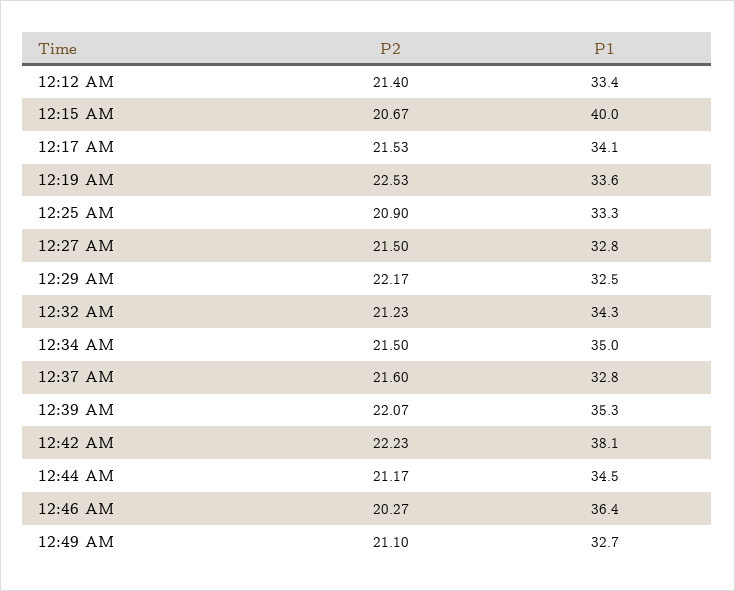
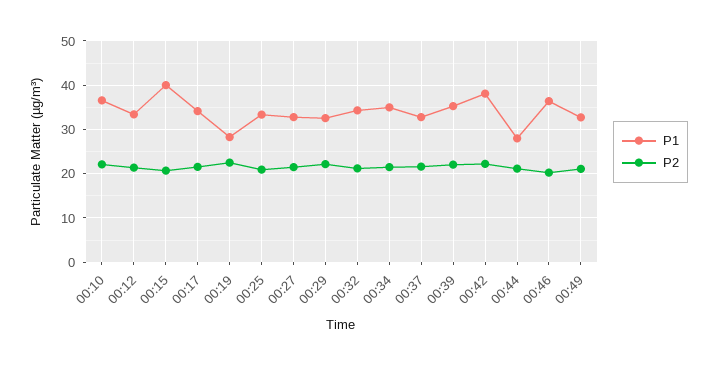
  {
    "P2": {
      "12:12 AM": 21.4,
      "12:15 AM": 20.67,
      "12:17 AM": 21.53,
      "12:19 AM": 22.53,
      "12:25 AM": 20.9,
      "12:27 AM": 21.5,
      "12:29 AM": 22.17,
      "12:32 AM": 21.23,
      "12:34 AM": 21.5,
      "12:37 AM": 21.6,
      "12:39 AM": 22.07,
      "12:42 AM": 22.23,
      "12:44 AM": 21.17,
      "12:46 AM": 20.27,
-     "12:49 AM": 21.1
+     "12:49 AM": 21.1,
+     "00:10": 22
    },
    "P1": {
      "12:12 AM": 33.4,
      "12:15 AM": 40,
      "12:17 AM": 34.1,
-     "12:19 AM": 33.6,
+     "12:19 AM": 28,
      "12:25 AM": 33.3,
      "12:27 AM": 32.8,
      "12:29 AM": 32.5,
      "12:32 AM": 34.3,
      "12:34 AM": 35,
      "12:37 AM": 32.8,
      "12:39 AM": 35.3,
      "12:42 AM": 38.1,
-     "12:44 AM": 34.5,
+     "12:44 AM": 28,
      "12:46 AM": 36.4,
-     "12:49 AM": 32.7
+     "12:49 AM": 32.7,
+     "00:10": 36
    }
  }

